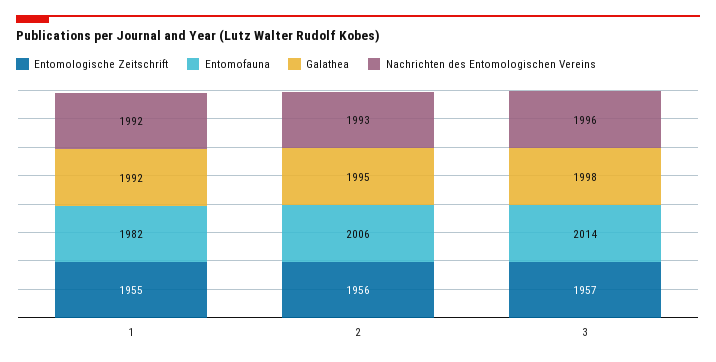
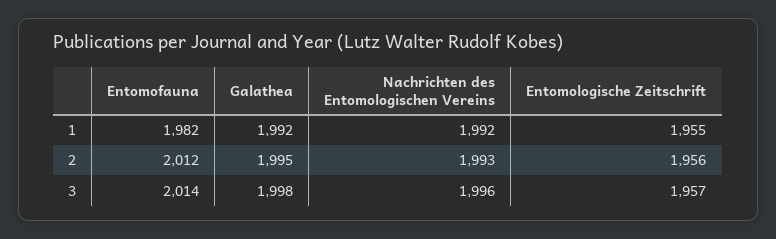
  {
    "Entomologische Zeitschrift": {
      "1": 1955,
      "2": 1956,
      "3": 1957
    },
    "Entomofauna": {
      "1": 1982,
-     "2": 2006,
+     "2": 2012,
      "3": 2014
    },
    "Galathea": {
      "1": 1992,
      "2": 1995,
      "3": 1998
    },
    "Nachrichten des Entomologischen Vereins": {
      "1": 1992,
      "2": 1993,
      "3": 1996
    }
  }

